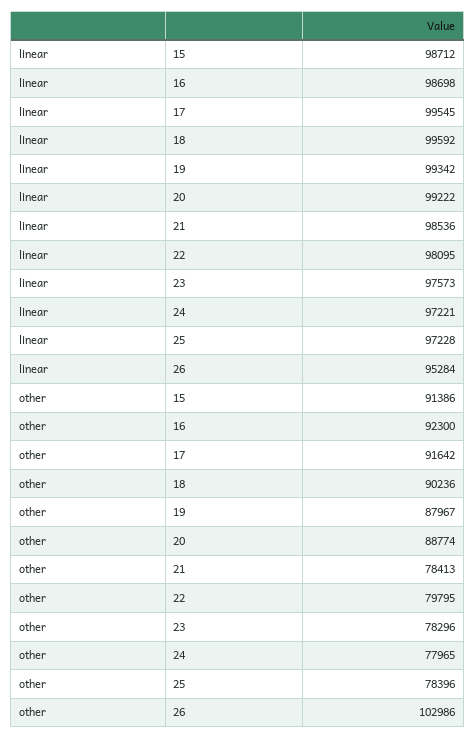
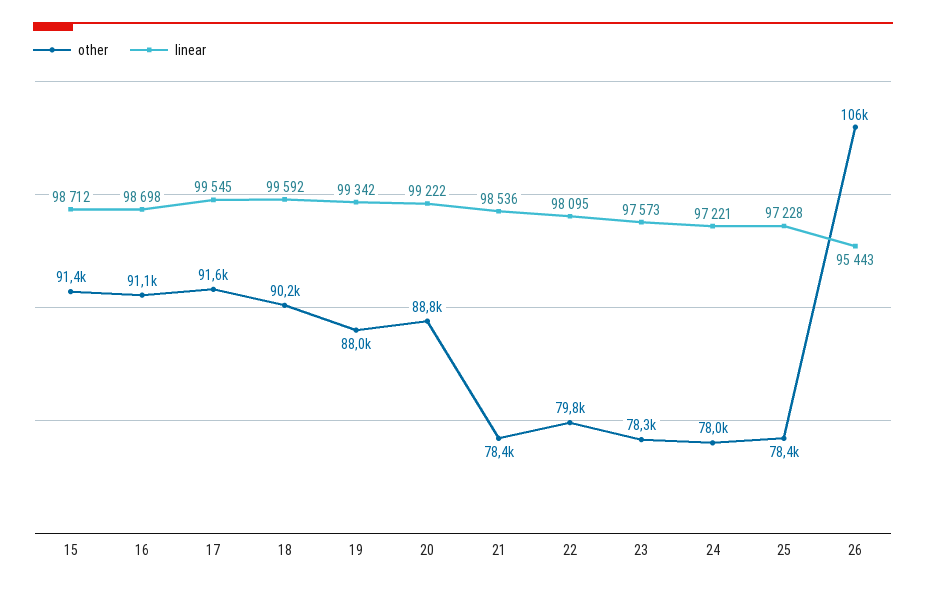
  {
    "linear": {
      "15": 98712,
      "16": 98698,
      "17": 99545,
      "18": 99592,
      "19": 99342,
      "20": 99222,
      "21": 98536,
      "22": 98095,
      "23": 97573,
      "24": 97221,
      "25": 97228,
-     "26": 95284
+     "26": 95443
    },
    "other": {
      "15": 91386,
-     "16": 92300,
+     "16": 91100,
      "17": 91642,
      "18": 90236,
      "19": 87967,
      "20": 88774,
      "21": 78413,
      "22": 79795,
      "23": 78296,
      "24": 77965,
      "25": 78396,
-     "26": 102986
+     "26": 106000
    }
  }

